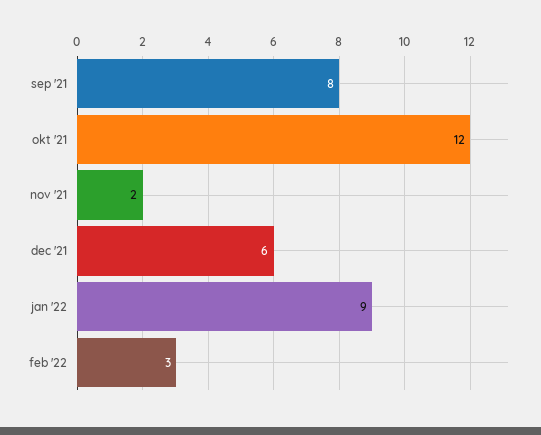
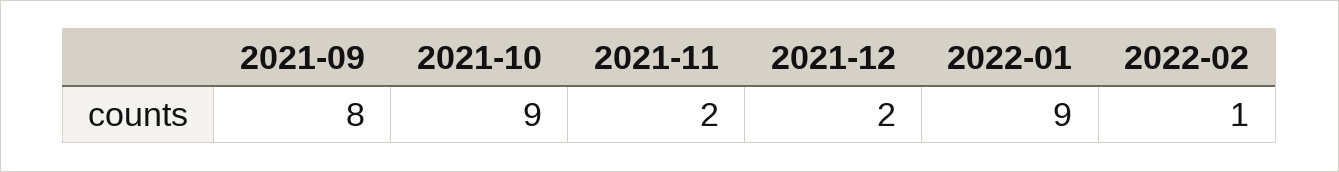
  {
    "sep '21": 8,
-   "okt '21": 12,
+   "okt '21": 9,
    "nov '21": 2,
-   "dec '21": 6,
+   "dec '21": 2,
    "jan '22": 9,
-   "feb '22": 3
+   "feb '22": 1
  }

